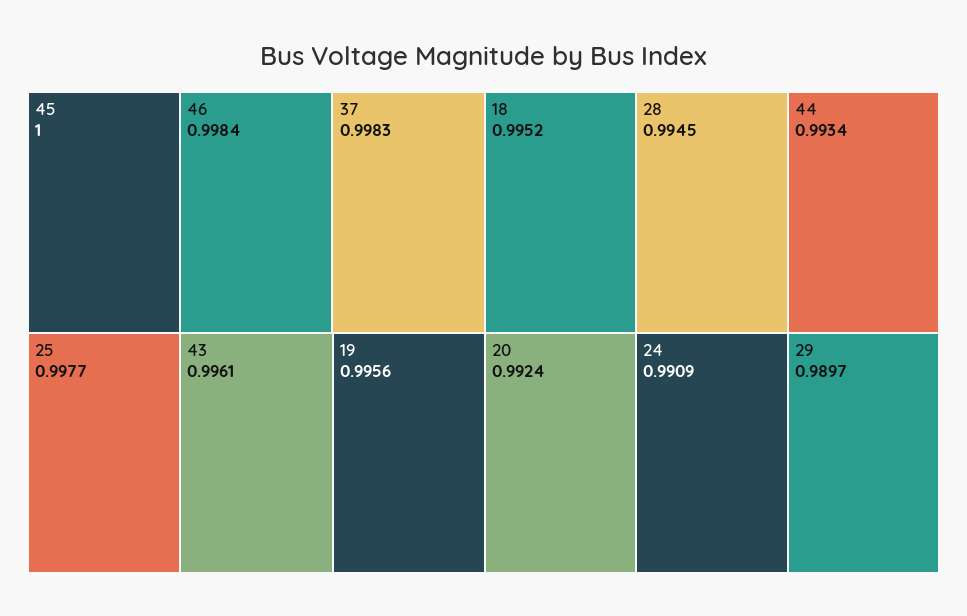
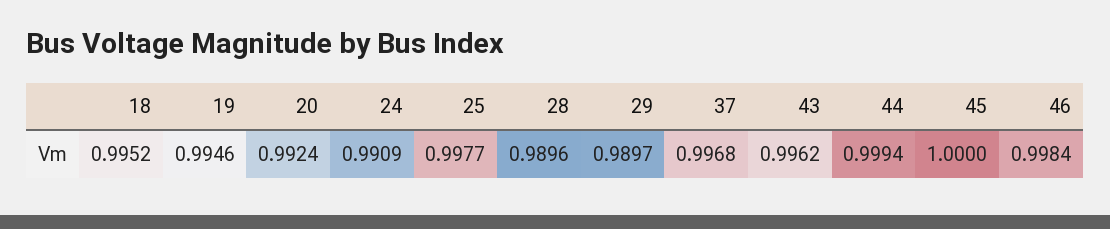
  {
    "45": 1,
    "46": 0.9984,
-   "37": 0.9983,
+   "37": 0.9968,
    "25": 0.9977,
-   "43": 0.9961,
+   "43": 0.9962,
-   "19": 0.9956,
+   "19": 0.9946,
    "18": 0.9952,
-   "28": 0.9945,
+   "28": 0.9896,
-   "44": 0.9934,
+   "44": 0.9994,
    "20": 0.9924,
    "24": 0.9909,
    "29": 0.9897
  }

